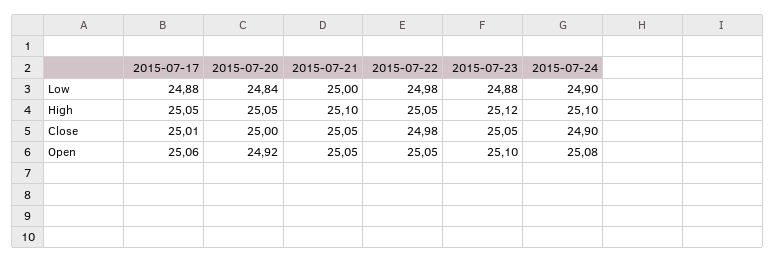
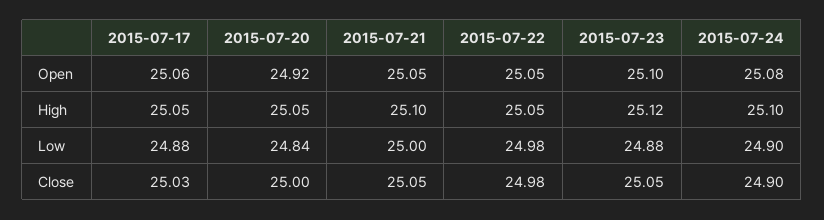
  {
    "2015-07-17": {
      "Low": 24.88,
      "High": 25.05,
-     "Close": 25.01,
+     "Close": 25.03,
      "Open": 25.06
    },
    "2015-07-20": {
      "Low": 24.84,
      "High": 25.05,
      "Close": 25,
      "Open": 24.92
    },
    "2015-07-21": {
      "Low": 25,
      "High": 25.1,
      "Close": 25.05,
      "Open": 25.05
    },
    "2015-07-22": {
      "Low": 24.98,
      "High": 25.05,
      "Close": 24.98,
      "Open": 25.05
    },
    "2015-07-23": {
      "Low": 24.88,
      "High": 25.12,
      "Close": 25.05,
      "Open": 25.1
    },
    "2015-07-24": {
      "Low": 24.9,
      "High": 25.1,
      "Close": 24.9,
      "Open": 25.08
    }
  }

